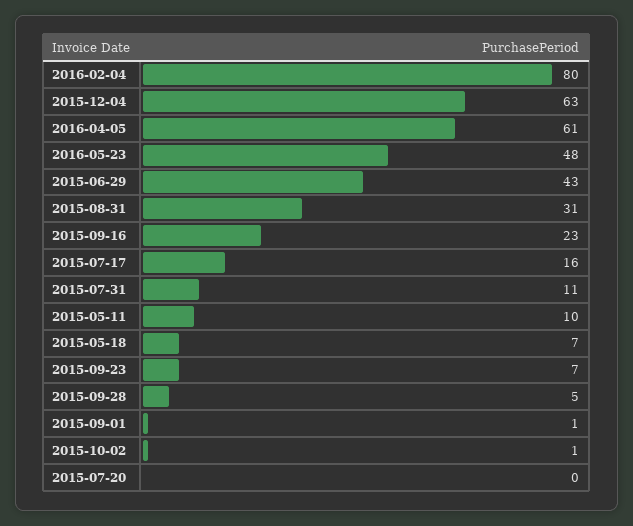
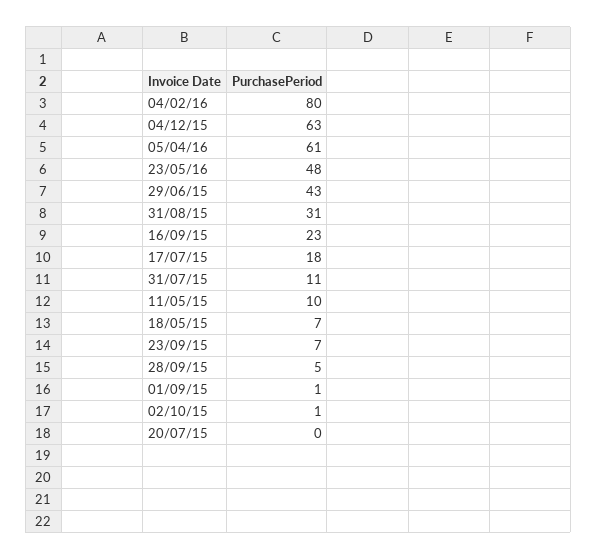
  {
    "2016-02-04": 80,
    "2015-12-04": 63,
    "2016-04-05": 61,
    "2016-05-23": 48,
    "2015-06-29": 43,
    "2015-08-31": 31,
    "2015-09-16": 23,
-   "2015-07-17": 16,
+   "2015-07-17": 18,
    "2015-07-31": 11,
    "2015-05-11": 10,
    "2015-05-18": 7,
    "2015-09-23": 7,
    "2015-09-28": 5,
    "2015-09-01": 1,
    "2015-10-02": 1,
    "2015-07-20": 0
  }

